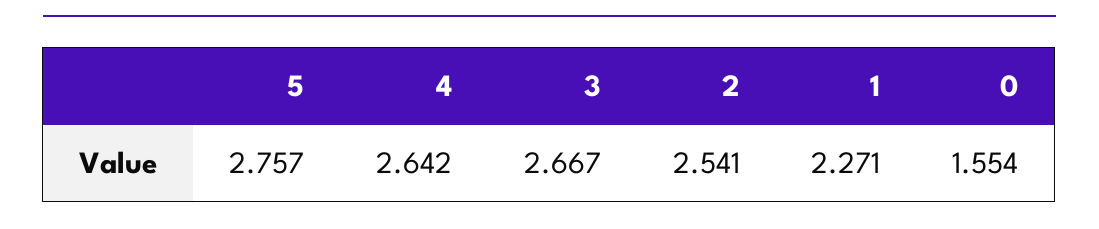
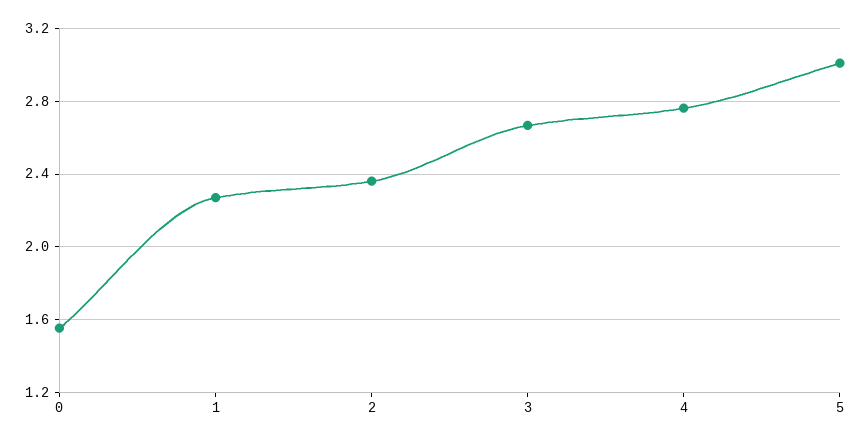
  {
-   "5": 2.757,
+   "5": 3,
-   "4": 2.642,
+   "4": 2.75,
    "3": 2.667,
-   "2": 2.541,
+   "2": 2.35,
    "1": 2.271,
    "0": 1.554
  }

